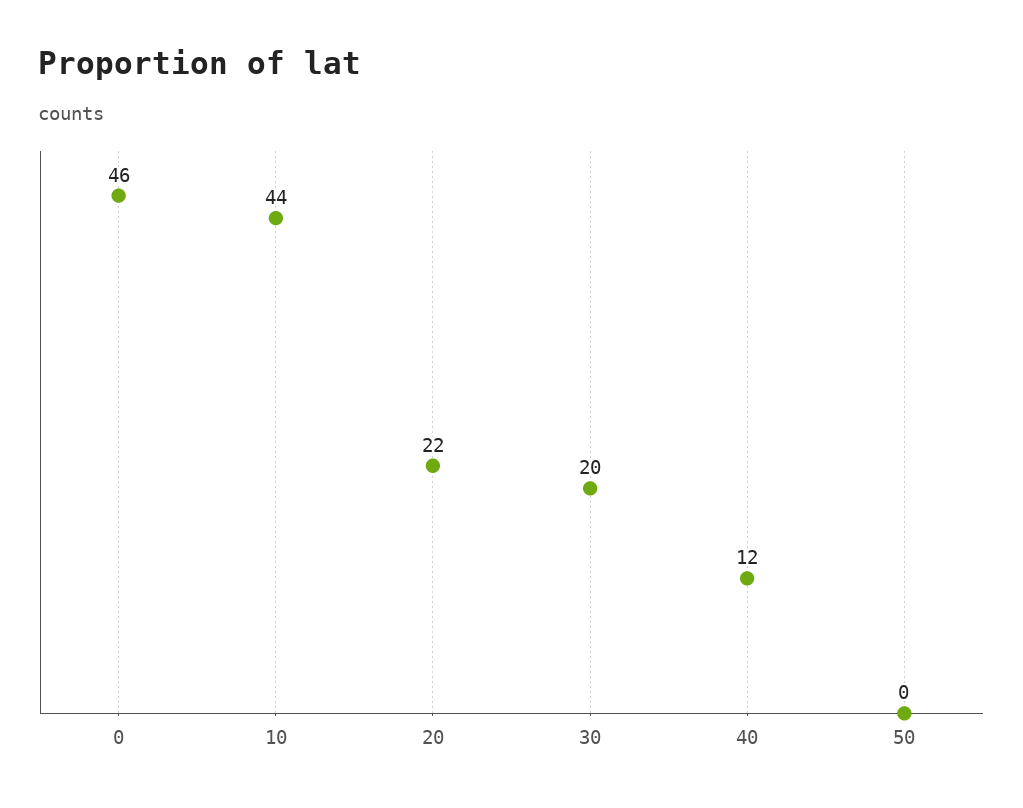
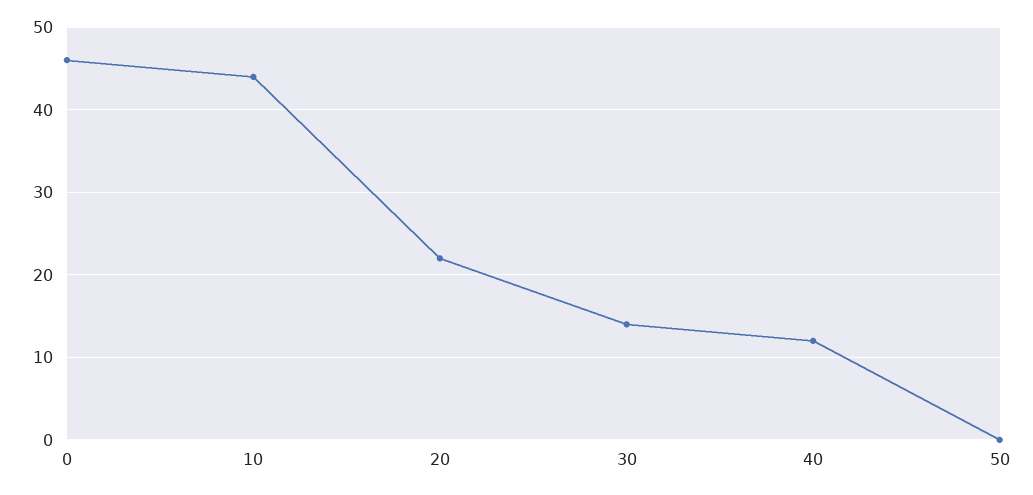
  {
    "0": 46,
    "10": 44,
    "20": 22,
-   "30": 20,
+   "30": 14,
    "40": 12,
    "50": 0
  }

